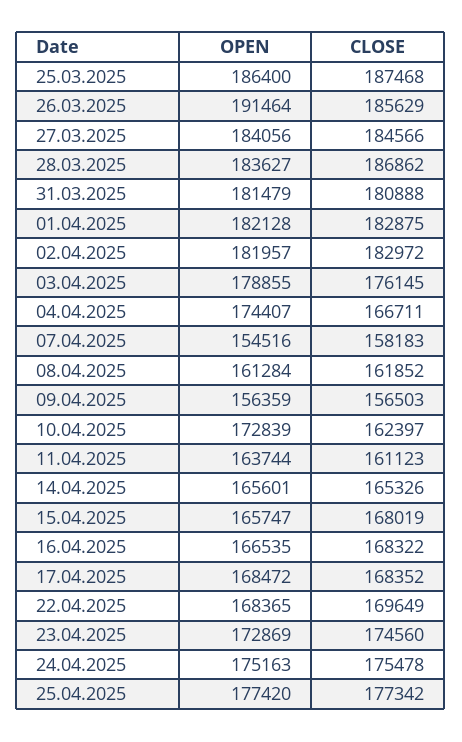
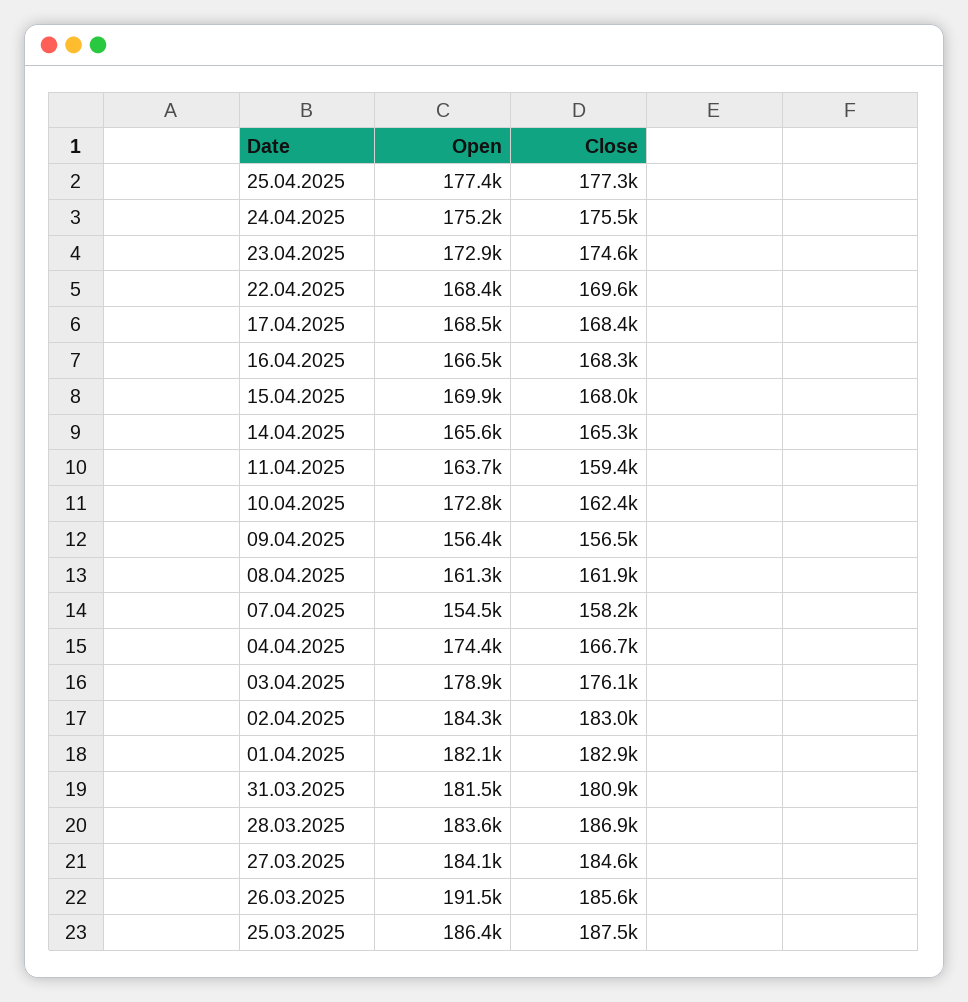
  {
    "OPEN": {
      "25.03.2025": 186400,
      "26.03.2025": 191464,
      "27.03.2025": 184056,
      "28.03.2025": 183627,
      "31.03.2025": 181479,
      "01.04.2025": 182128,
-     "02.04.2025": 181957,
+     "02.04.2025": 184300,
      "03.04.2025": 178855,
      "04.04.2025": 174407,
      "07.04.2025": 154516,
      "08.04.2025": 161284,
      "09.04.2025": 156359,
      "10.04.2025": 172839,
      "11.04.2025": 163744,
      "14.04.2025": 165601,
-     "15.04.2025": 165747,
+     "15.04.2025": 169900,
      "16.04.2025": 166535,
      "17.04.2025": 168472,
      "22.04.2025": 168365,
      "23.04.2025": 172869,
      "24.04.2025": 175163,
      "25.04.2025": 177420
    },
    "CLOSE": {
      "25.03.2025": 187468,
      "26.03.2025": 185629,
      "27.03.2025": 184566,
      "28.03.2025": 186862,
      "31.03.2025": 180888,
      "01.04.2025": 182875,
      "02.04.2025": 182972,
      "03.04.2025": 176145,
      "04.04.2025": 166711,
      "07.04.2025": 158183,
      "08.04.2025": 161852,
      "09.04.2025": 156503,
      "10.04.2025": 162397,
-     "11.04.2025": 161123,
+     "11.04.2025": 159400,
      "14.04.2025": 165326,
      "15.04.2025": 168019,
      "16.04.2025": 168322,
      "17.04.2025": 168352,
      "22.04.2025": 169649,
      "23.04.2025": 174560,
      "24.04.2025": 175478,
      "25.04.2025": 177342
    }
  }

